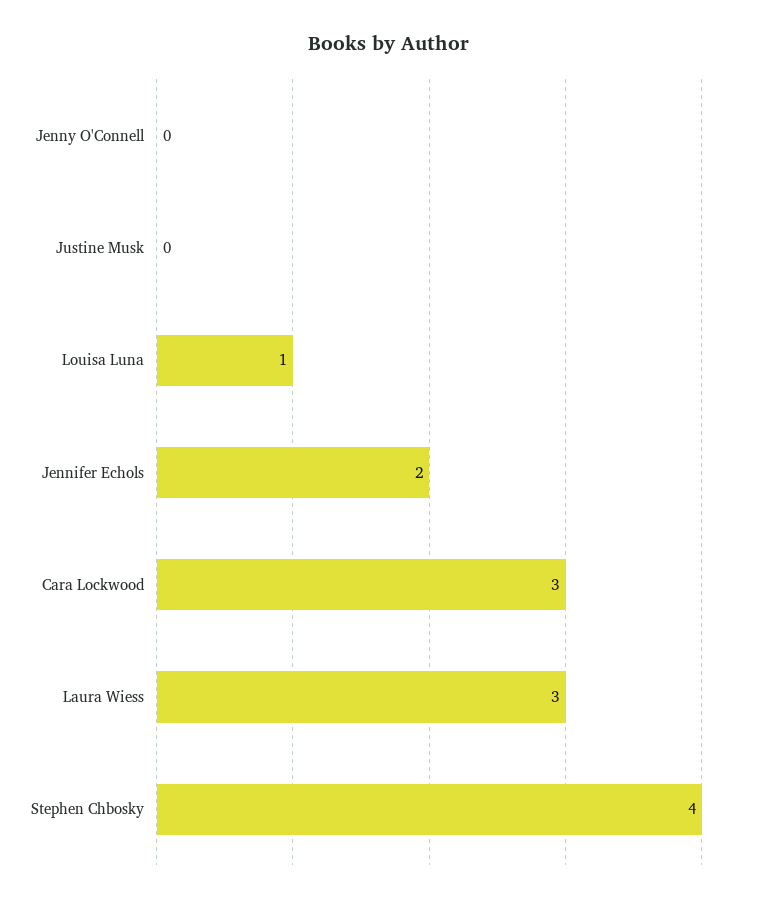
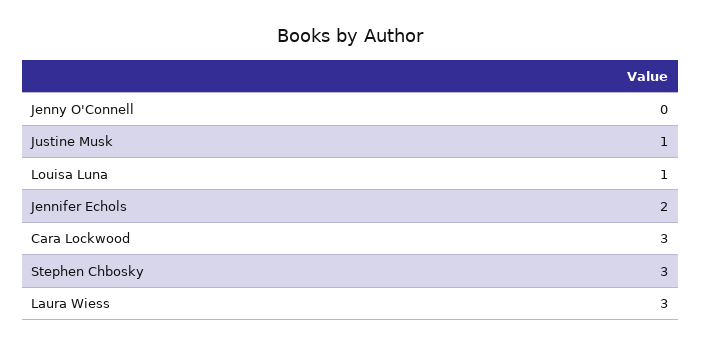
  {
    "Jenny O'Connell": 0,
-   "Justine Musk": 0,
+   "Justine Musk": 1,
    "Louisa Luna": 1,
    "Jennifer Echols": 2,
    "Cara Lockwood": 3,
    "Laura Wiess": 3,
-   "Stephen Chbosky": 4
+   "Stephen Chbosky": 3
  }

